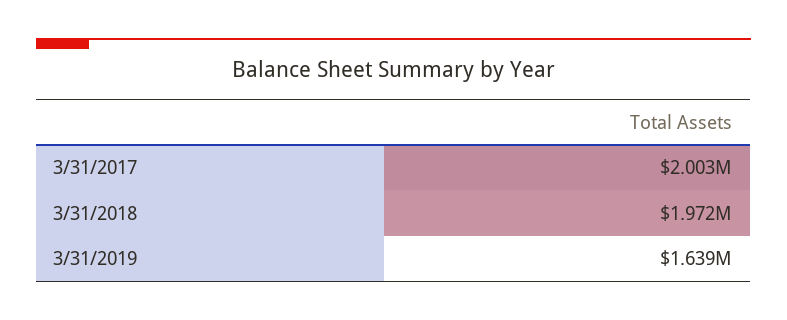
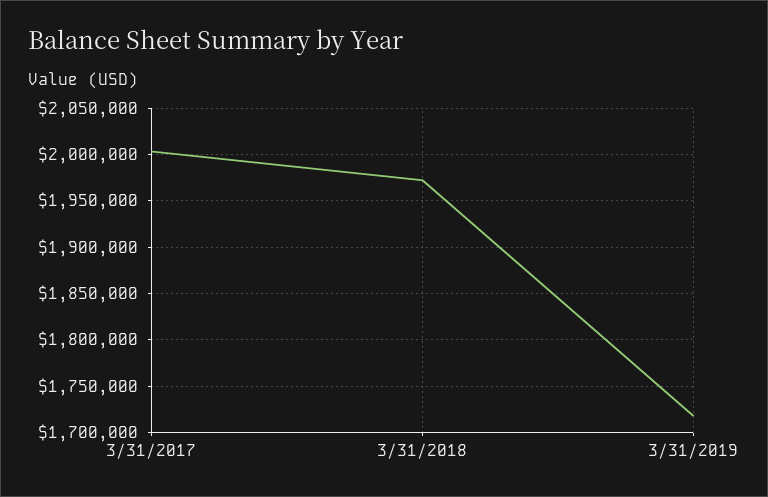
  {
    "3/31/2017": 2003000,
    "3/31/2018": 1972000,
-   "3/31/2019": 1639000
+   "3/31/2019": 1720000
  }

